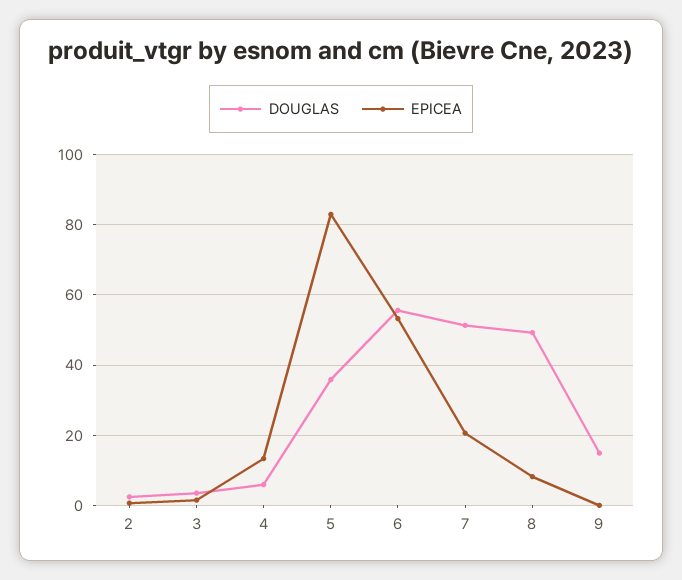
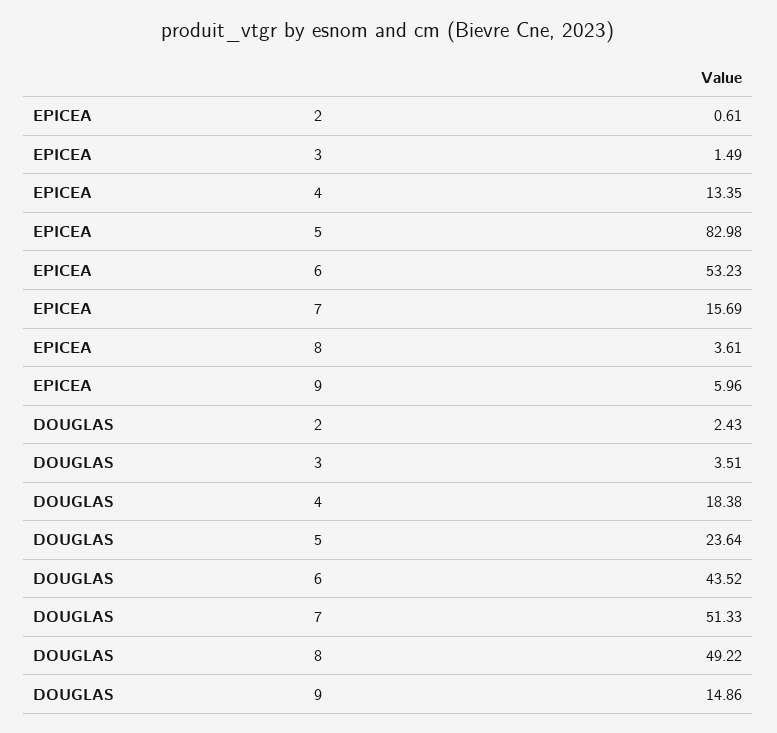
  {
    "DOUGLAS": {
      "2": 2.43,
      "3": 3.51,
-     "4": 6,
+     "4": 18.38,
-     "5": 36,
+     "5": 23.64,
-     "6": 56,
+     "6": 43.52,
      "7": 51.33,
      "8": 49.22,
      "9": 14.86
    },
    "EPICEA": {
      "2": 0.61,
      "3": 1.49,
      "4": 13.35,
      "5": 82.98,
      "6": 53.23,
-     "7": 20,
+     "7": 15.69,
-     "8": 8,
+     "8": 3.61,
-     "9": 0
+     "9": 5.96
    }
  }

